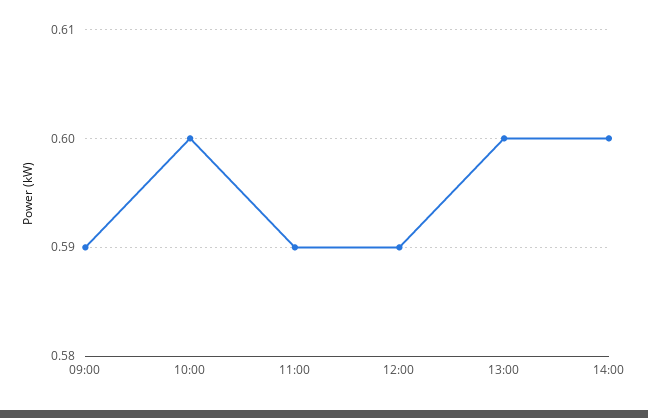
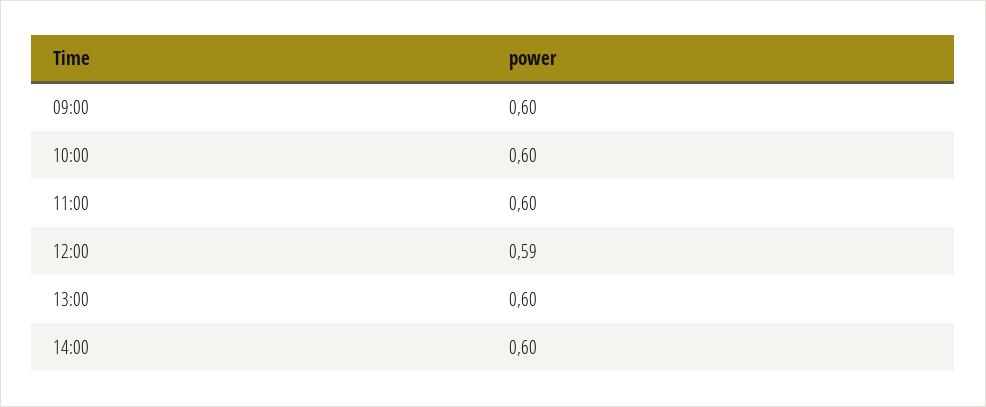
  {
-   "09:00": 0.59,
+   "09:00": 0.6,
    "10:00": 0.6,
-   "11:00": 0.59,
+   "11:00": 0.6,
    "12:00": 0.59,
    "13:00": 0.6,
    "14:00": 0.6
  }

